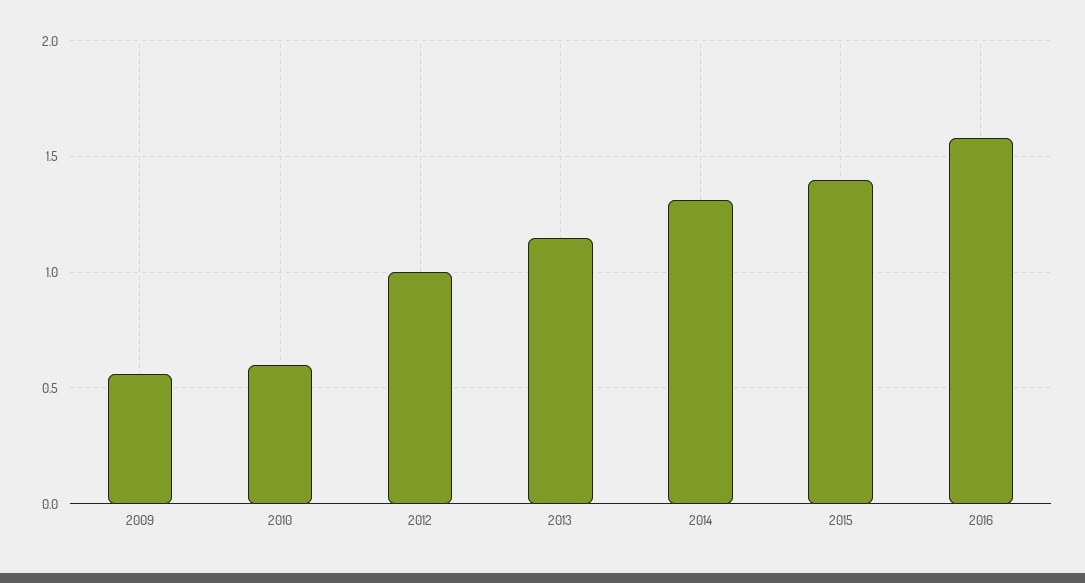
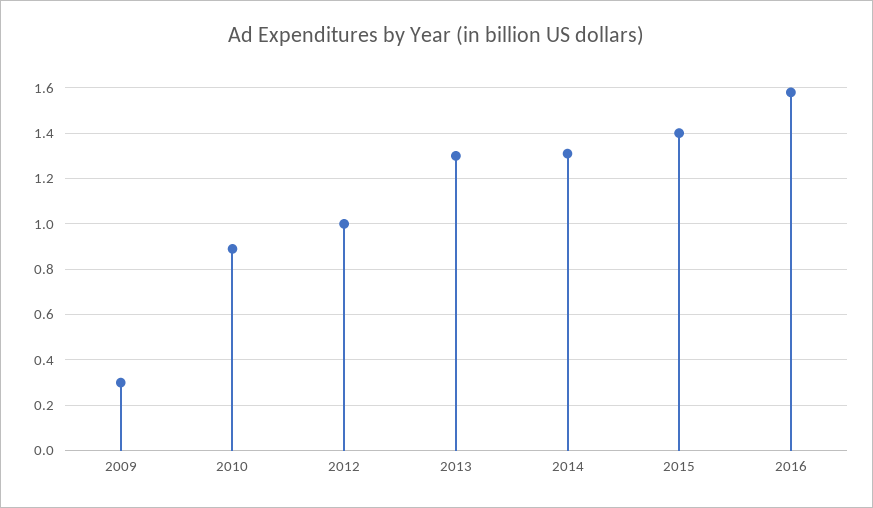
  {
-   "2009": 0.55,
+   "2009": 0.3,
-   "2010": 0.6,
+   "2010": 0.9,
    "2012": 1,
-   "2013": 1.15,
+   "2013": 1.3,
    "2014": 1.3,
    "2015": 1.4,
    "2016": 1.6
  }

